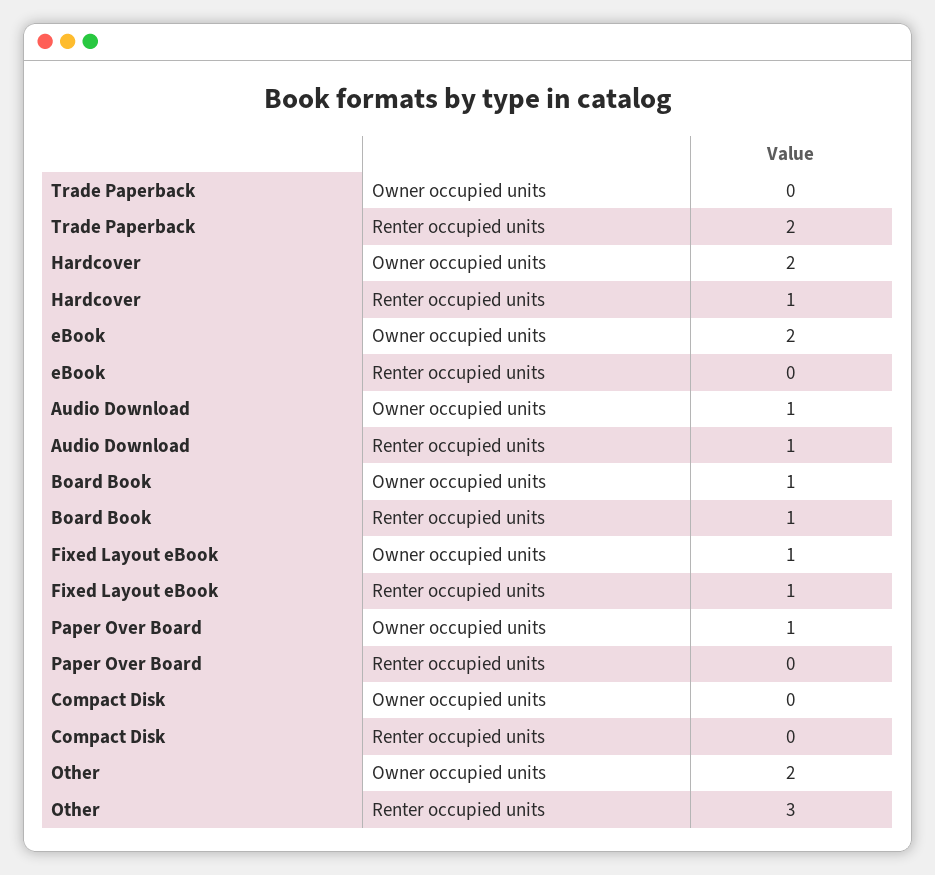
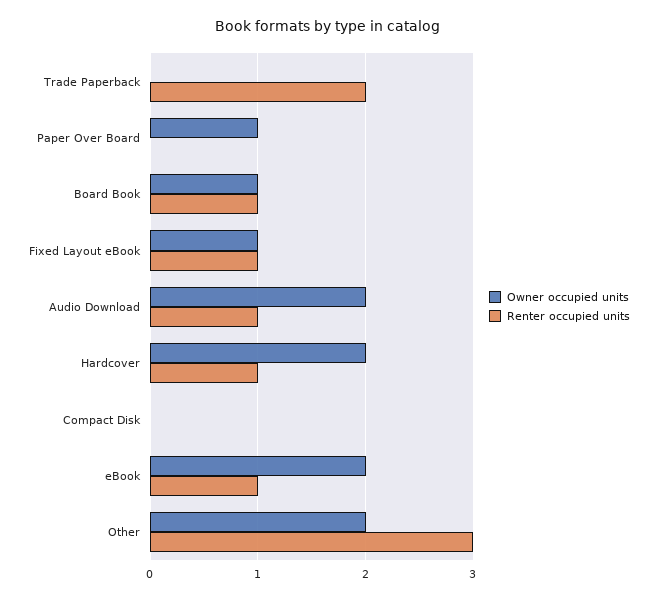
  {
    "Owner occupied units": {
      "Trade Paperback": 0,
      "Hardcover": 2,
      "eBook": 2,
-     "Audio Download": 1,
+     "Audio Download": 2,
      "Board Book": 1,
      "Fixed Layout eBook": 1,
      "Paper Over Board": 1,
      "Compact Disk": 0,
      "Other": 2
    },
    "Renter occupied units": {
      "Trade Paperback": 2,
      "Hardcover": 1,
-     "eBook": 0,
+     "eBook": 1,
      "Audio Download": 1,
      "Board Book": 1,
      "Fixed Layout eBook": 1,
      "Paper Over Board": 0,
      "Compact Disk": 0,
      "Other": 3
    }
  }

